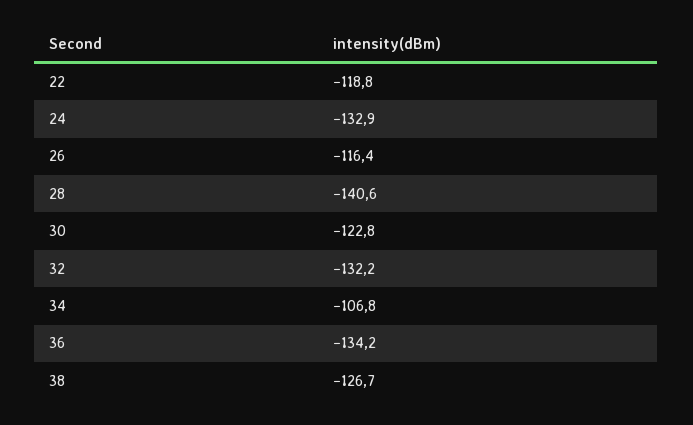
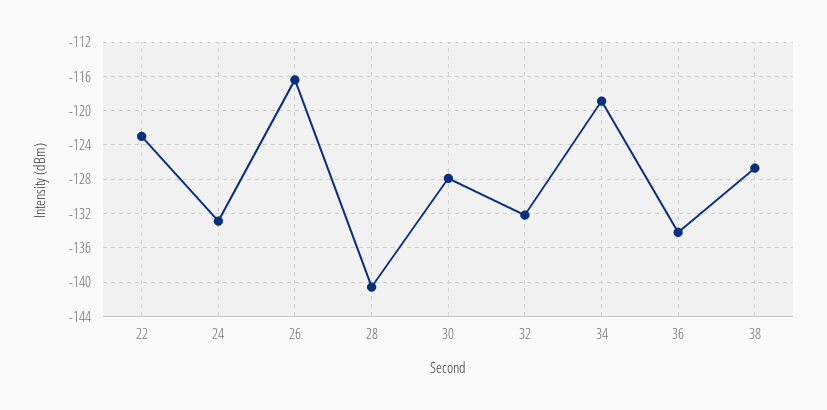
  {
-   "22": -118.8,
+   "22": -123,
    "24": -132.9,
    "26": -116.4,
    "28": -140.6,
-   "30": -122.8,
+   "30": -128,
    "32": -132.2,
-   "34": -106.8,
+   "34": -119,
    "36": -134.2,
    "38": -126.7
  }

